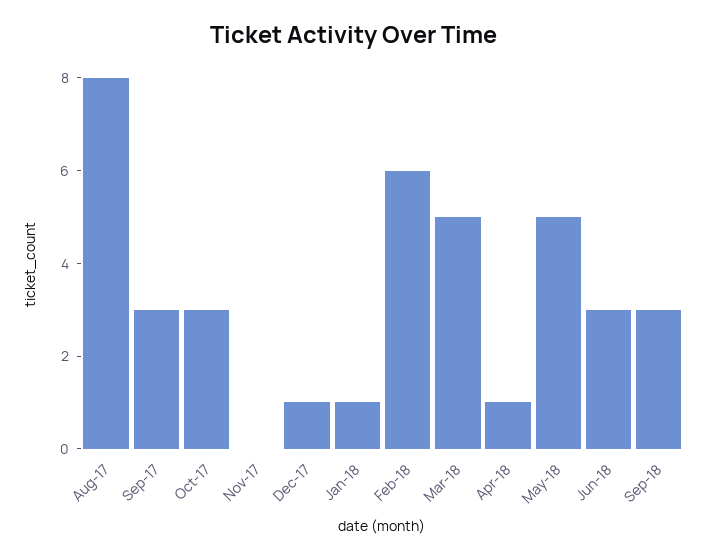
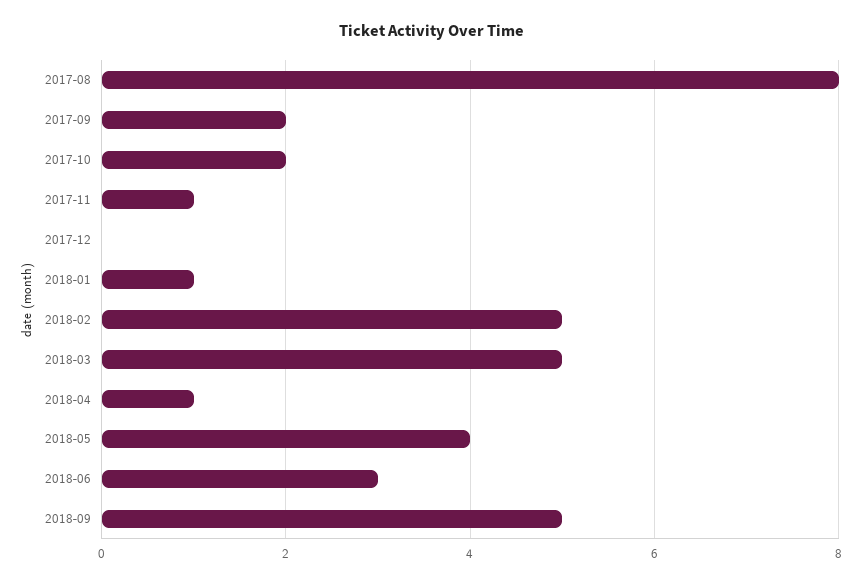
  {
    "Aug-17": 8,
-   "Sep-17": 3,
+   "Sep-17": 2,
-   "Oct-17": 3,
+   "Oct-17": 2,
-   "Nov-17": 0,
+   "Nov-17": 1,
-   "Dec-17": 1,
+   "Dec-17": 0,
    "Jan-18": 1,
-   "Feb-18": 6,
+   "Feb-18": 5,
    "Mar-18": 5,
    "Apr-18": 1,
-   "May-18": 5,
+   "May-18": 4,
    "Jun-18": 3,
-   "Sep-18": 3
+   "Sep-18": 5
  }

